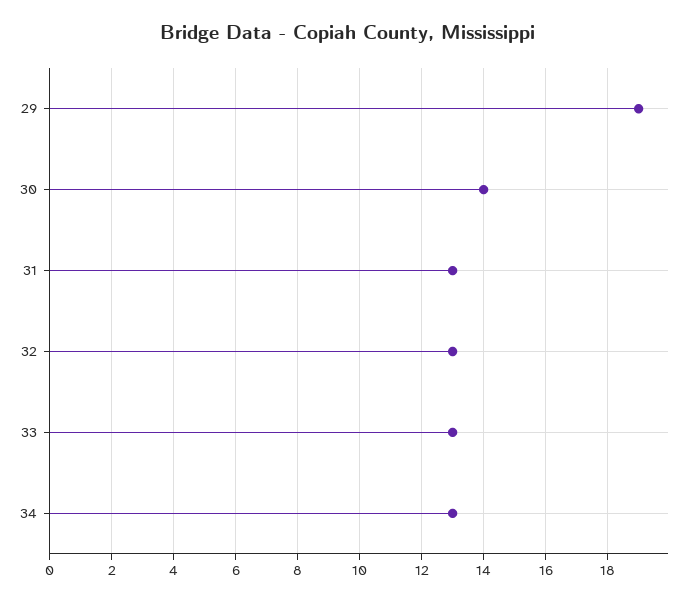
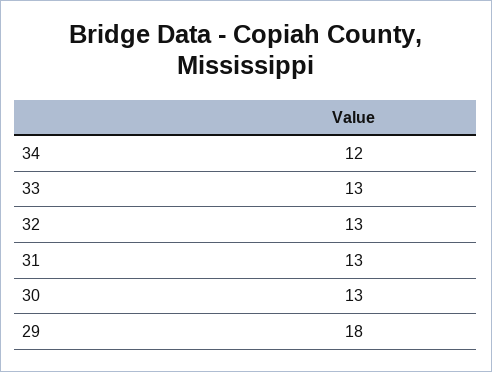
  {
-   "29": 19,
+   "29": 18,
-   "30": 14,
+   "30": 13,
    "31": 13,
    "32": 13,
    "33": 13,
-   "34": 13
+   "34": 12
  }

